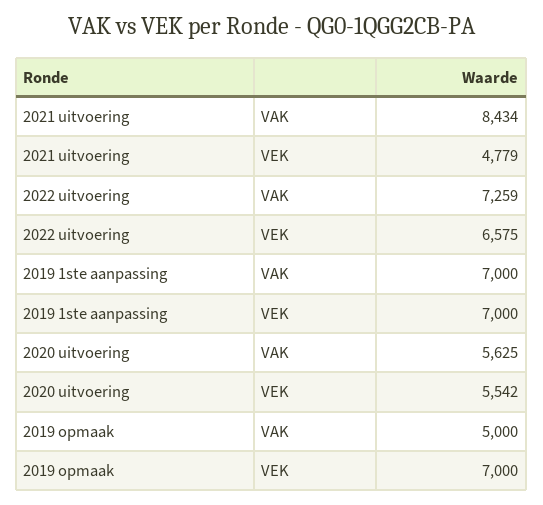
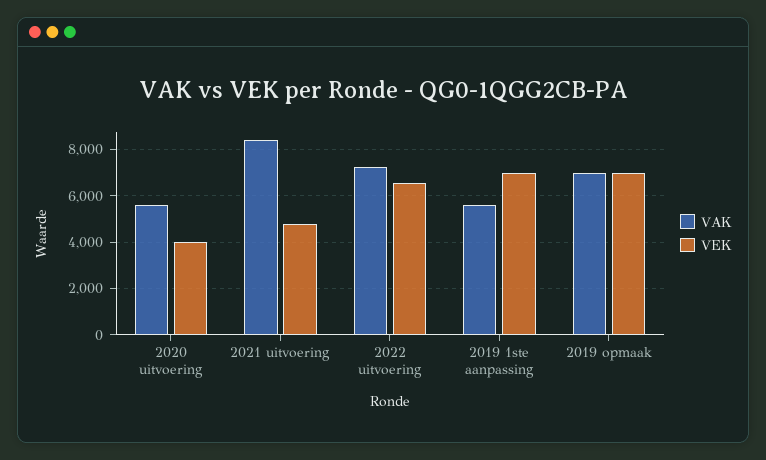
  {
    "VAK": {
      "2021 uitvoering": 8434,
      "2022 uitvoering": 7259,
-     "2019 1ste aanpassing": 7000,
+     "2019 1ste aanpassing": 5500,
      "2020 uitvoering": 5625,
-     "2019 opmaak": 5000
+     "2019 opmaak": 7000
    },
    "VEK": {
      "2021 uitvoering": 4779,
      "2022 uitvoering": 6575,
      "2019 1ste aanpassing": 7000,
-     "2020 uitvoering": 5542,
+     "2020 uitvoering": 4000,
      "2019 opmaak": 7000
    }
  }

